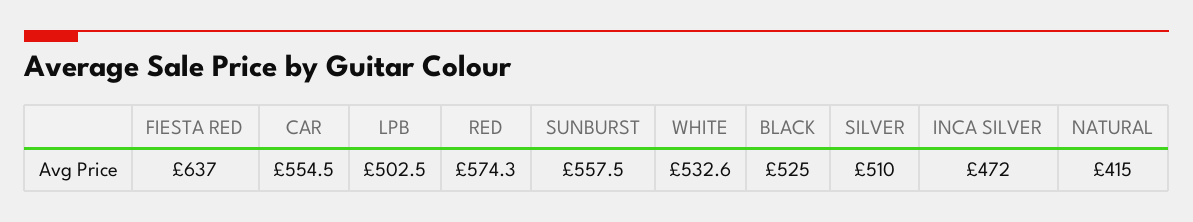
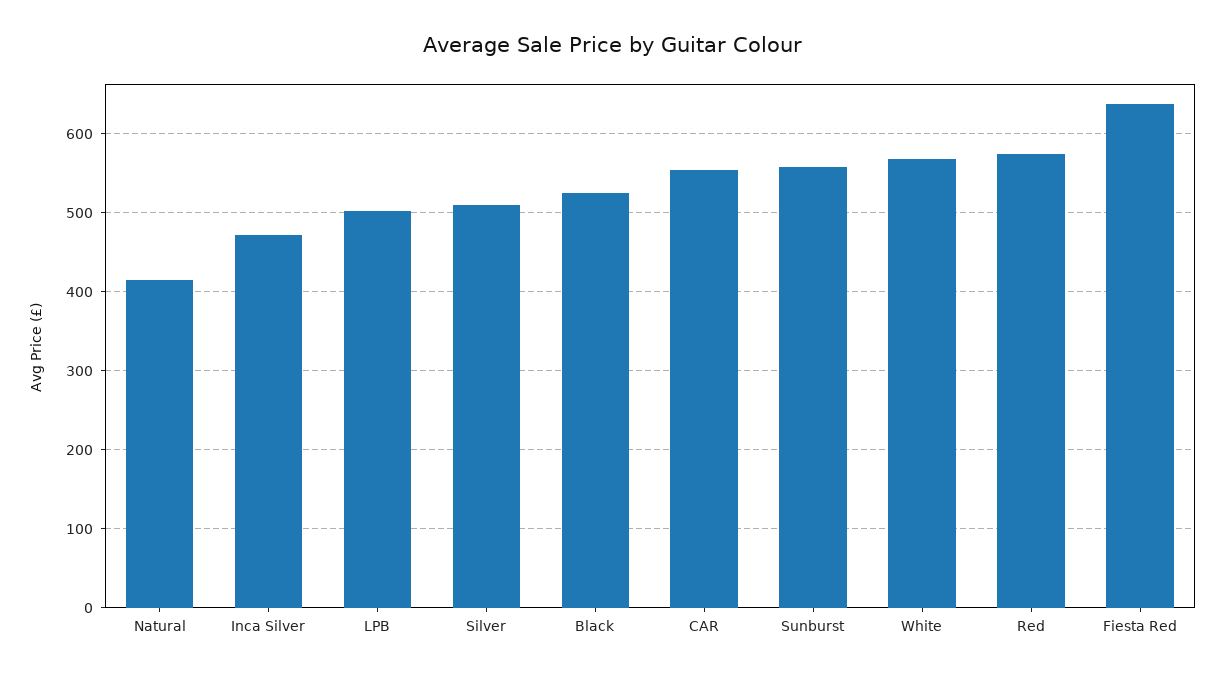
  {
    "FIESTA RED": 637,
    "CAR": 554.5,
    "LPB": 502.5,
    "RED": 574.3,
    "SUNBURST": 557.5,
-   "WHITE": 532.6,
+   "WHITE": 570,
    "BLACK": 525,
    "SILVER": 510,
    "INCA SILVER": 472,
    "NATURAL": 415
  }

